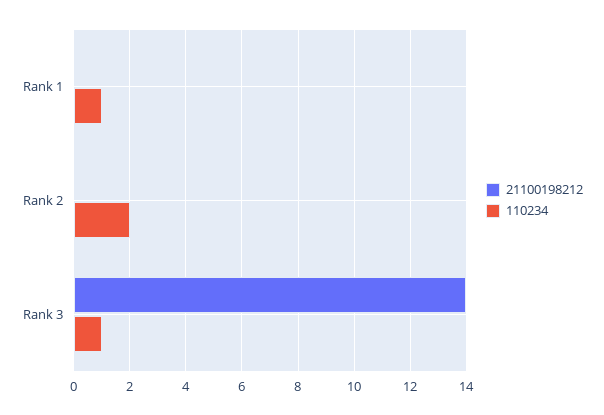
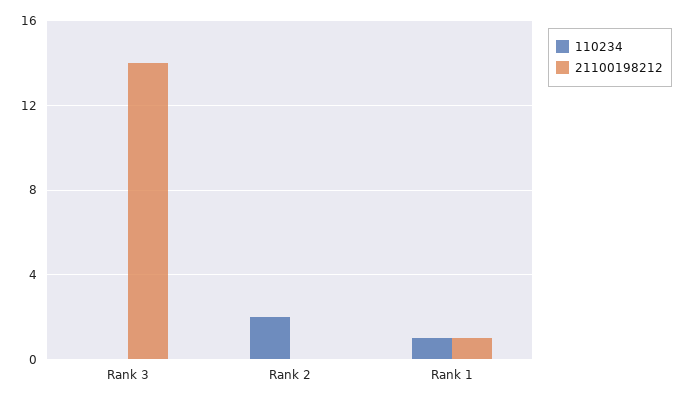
  {
    "21100198212": {
-     "Rank 1": 0,
+     "Rank 1": 1,
      "Rank 2": 0,
      "Rank 3": 14
    },
    "110234": {
      "Rank 1": 1,
      "Rank 2": 2,
-     "Rank 3": 1
+     "Rank 3": 0
    }
  }

